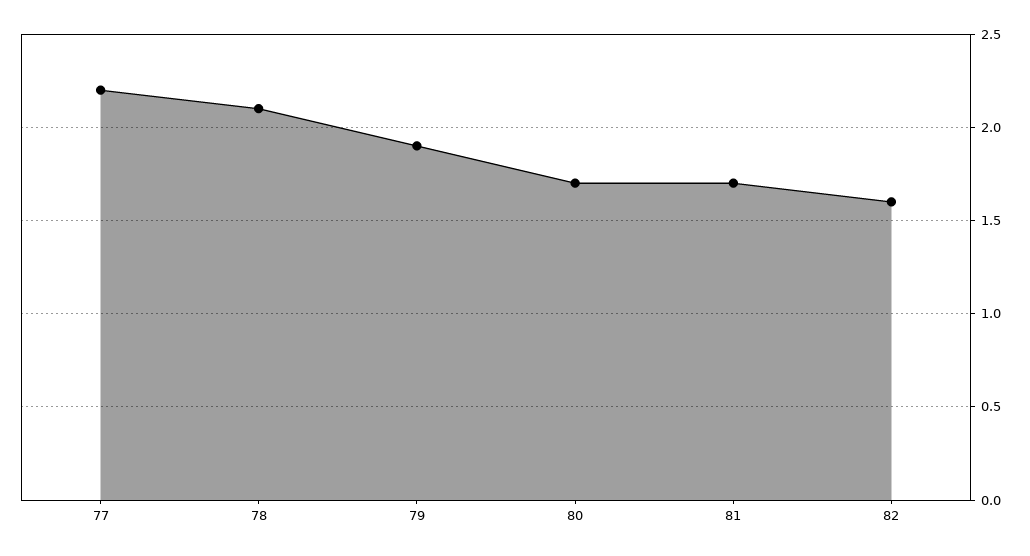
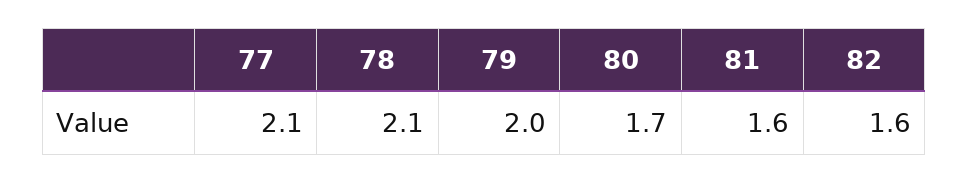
  {
-   "77": 2.2,
+   "77": 2.1,
    "78": 2.1,
-   "79": 1.9,
+   "79": 2,
    "80": 1.7,
-   "81": 1.7,
+   "81": 1.6,
    "82": 1.6
  }

